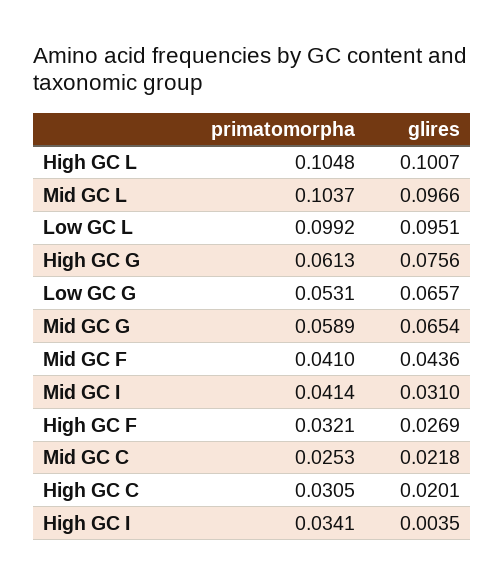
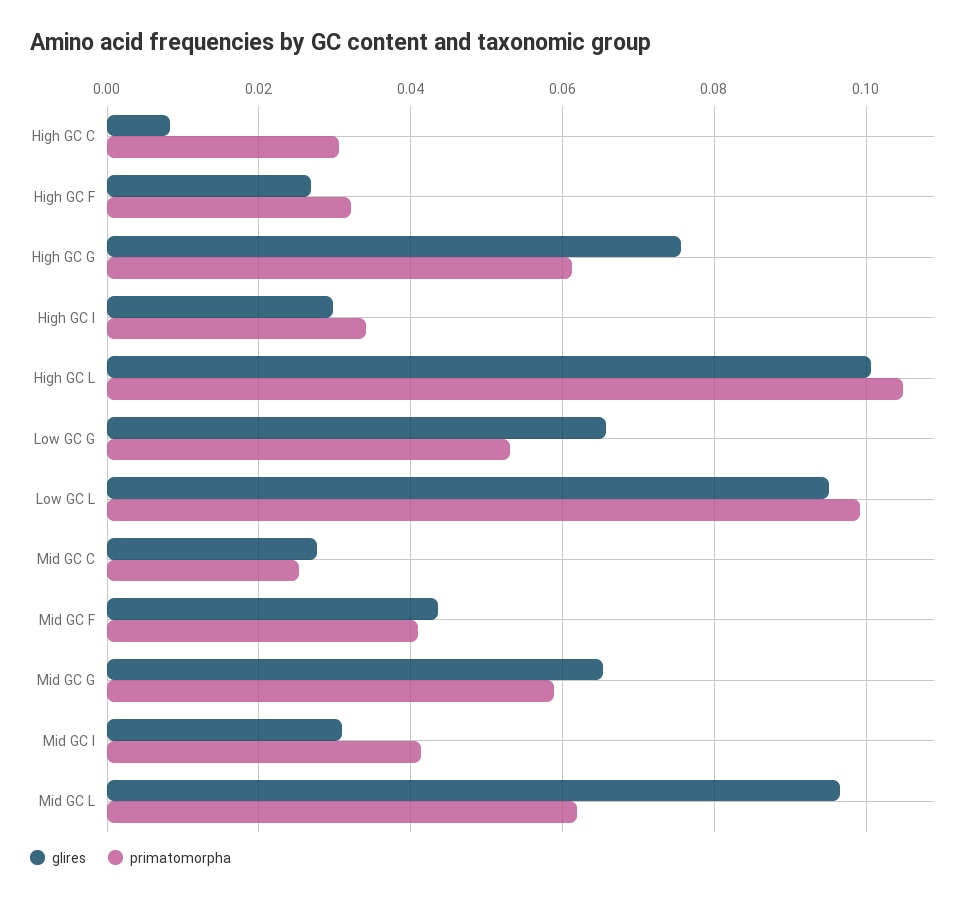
  {
    "primatomorpha": {
      "High GC L": 0.1048,
-     "Mid GC L": 0.1037,
+     "Mid GC L": 0.062,
      "Low GC L": 0.0992,
      "High GC G": 0.0613,
      "Low GC G": 0.0531,
      "Mid GC G": 0.0589,
      "Mid GC F": 0.041,
      "Mid GC I": 0.0414,
      "High GC F": 0.0321,
      "Mid GC C": 0.0253,
      "High GC C": 0.0305,
      "High GC I": 0.0341
    },
    "glires": {
      "High GC L": 0.1007,
      "Mid GC L": 0.0966,
      "Low GC L": 0.0951,
      "High GC G": 0.0756,
      "Low GC G": 0.0657,
      "Mid GC G": 0.0654,
      "Mid GC F": 0.0436,
      "Mid GC I": 0.031,
      "High GC F": 0.0269,
-     "Mid GC C": 0.0218,
+     "Mid GC C": 0.028,
-     "High GC C": 0.0201,
+     "High GC C": 0.008,
-     "High GC I": 0.0035
+     "High GC I": 0.03
    }
  }

